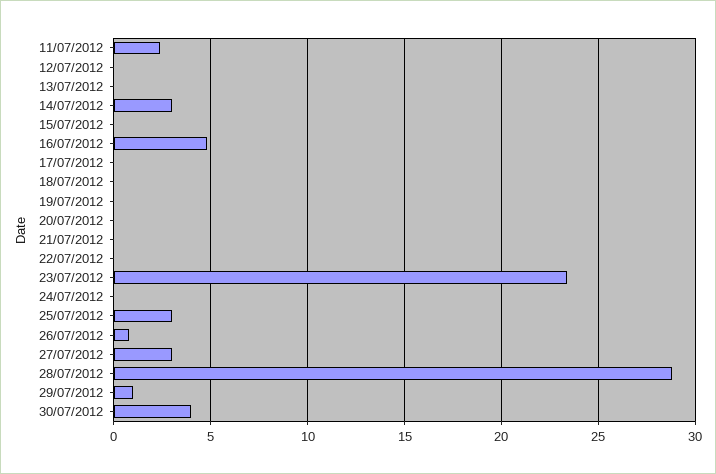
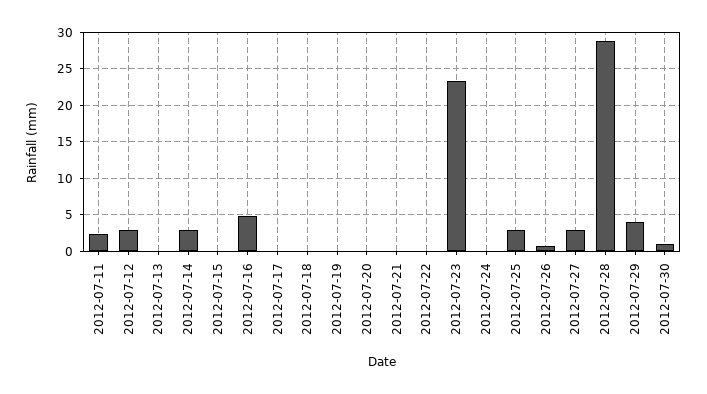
  {
    "11/07/2012": 2.5,
-   "12/07/2012": 0,
+   "12/07/2012": 3,
    "13/07/2012": 0,
    "14/07/2012": 3,
    "15/07/2012": 0,
    "16/07/2012": 5,
    "17/07/2012": 0,
    "18/07/2012": 0,
    "19/07/2012": 0,
    "20/07/2012": 0,
    "21/07/2012": 0,
    "22/07/2012": 0,
    "23/07/2012": 23.5,
    "24/07/2012": 0,
    "25/07/2012": 3,
    "26/07/2012": 1,
    "27/07/2012": 3,
    "28/07/2012": 29,
-   "29/07/2012": 1,
+   "29/07/2012": 4,
-   "30/07/2012": 4
+   "30/07/2012": 1
  }

